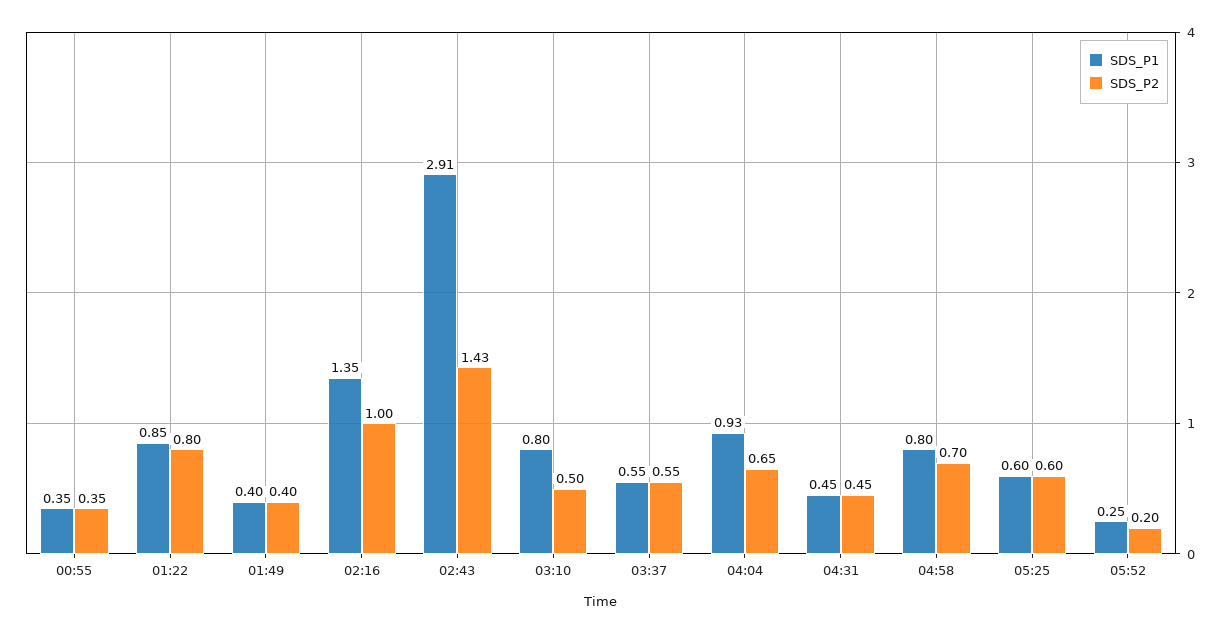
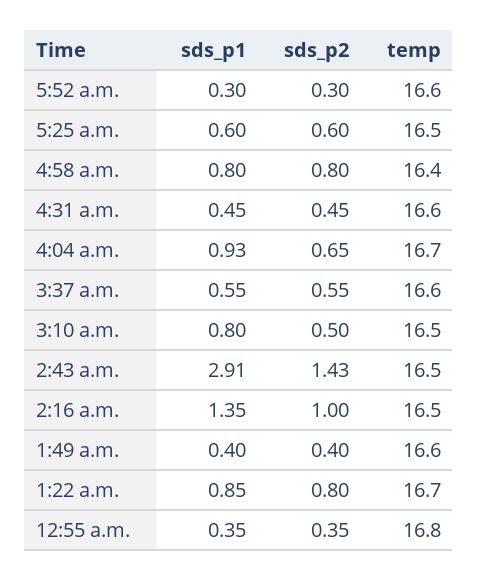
  {
    "SDS_P1": {
      "00:55": 0.35,
      "01:22": 0.85,
      "01:49": 0.4,
      "02:16": 1.35,
      "02:43": 2.91,
      "03:10": 0.8,
      "03:37": 0.55,
      "04:04": 0.93,
      "04:31": 0.45,
      "04:58": 0.8,
      "05:25": 0.6,
-     "05:52": 0.25
+     "05:52": 0.3
    },
    "SDS_P2": {
      "00:55": 0.35,
      "01:22": 0.8,
      "01:49": 0.4,
      "02:16": 1,
      "02:43": 1.43,
      "03:10": 0.5,
      "03:37": 0.55,
      "04:04": 0.65,
      "04:31": 0.45,
-     "04:58": 0.7,
+     "04:58": 0.8,
      "05:25": 0.6,
-     "05:52": 0.2
+     "05:52": 0.3
-   }
+   },
+   "temp": {
+     "05:52": 16.6,
+     "05:25": 16.5,
+     "04:58": 16.4,
+     "04:31": 16.6,
+     "04:04": 16.7,
+     "03:37": 16.6,
+     "03:10": 16.5,
+     "02:43": 16.5,
+     "02:16": 16.5,
+     "01:49": 16.6,
+     "01:22": 16.7,
+     "00:55": 16.8
+   }
  }

